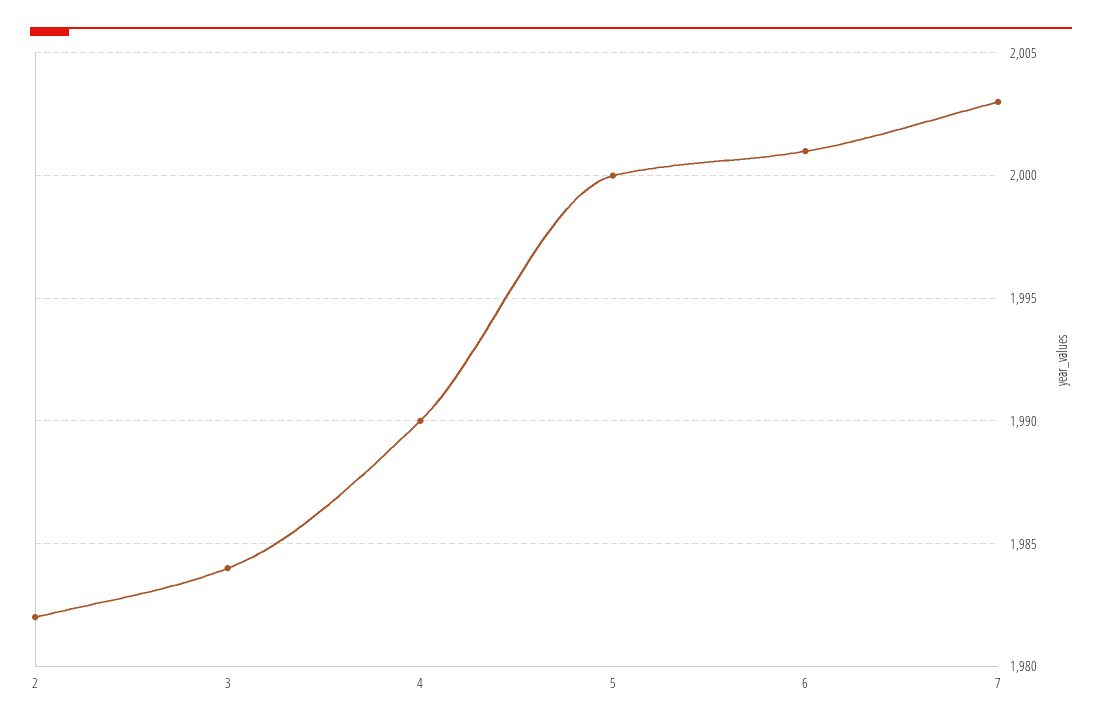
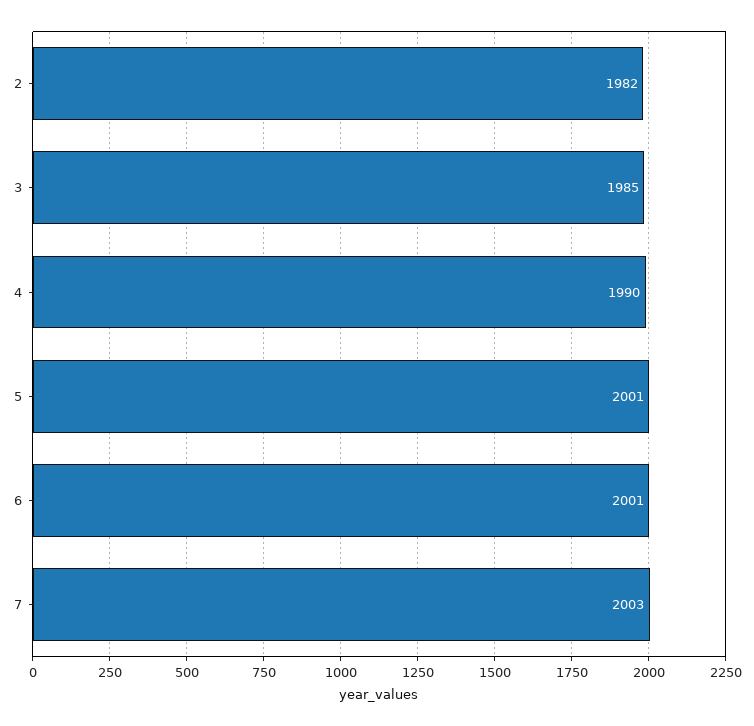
  {
    "2": 1982,
-   "3": 1984,
+   "3": 1985,
    "4": 1990,
-   "5": 2000,
+   "5": 2001,
    "6": 2001,
    "7": 2003
  }

